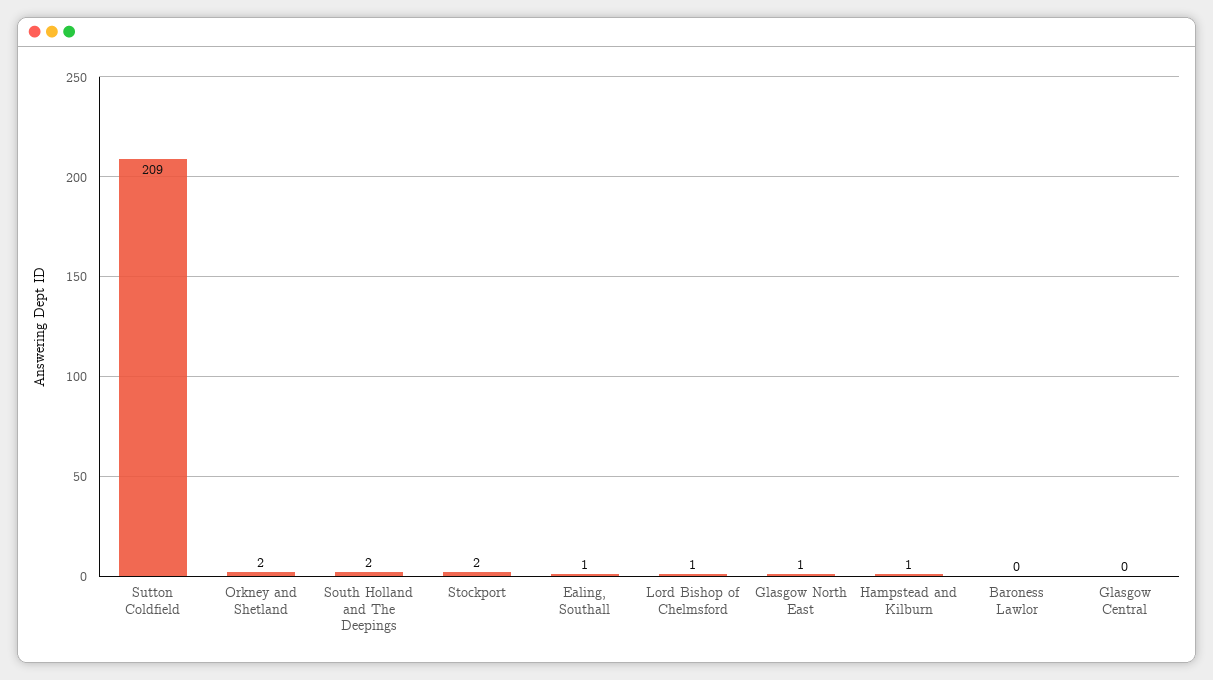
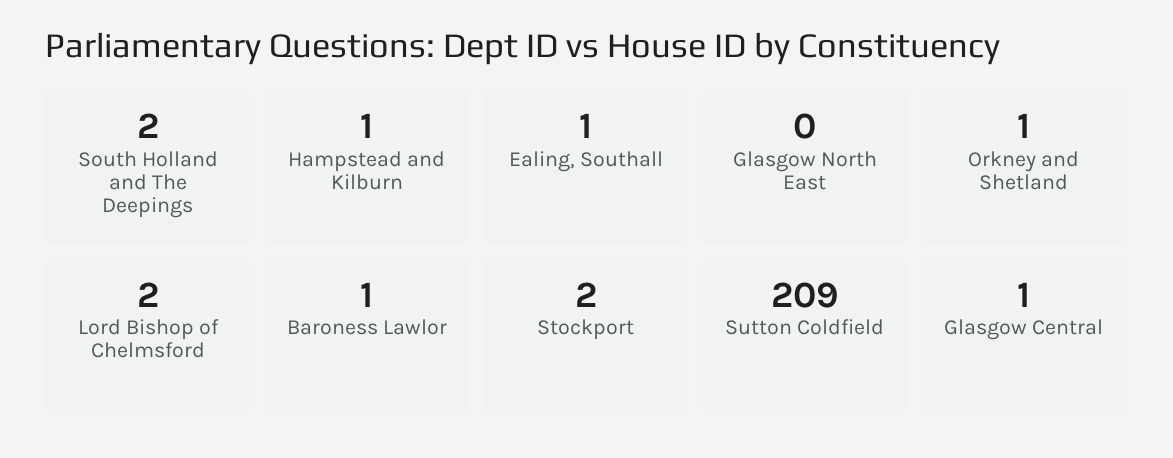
  {
    "Sutton Coldfield": 209,
-   "Orkney and Shetland": 2,
+   "Orkney and Shetland": 1,
    "South Holland and The Deepings": 2,
    "Stockport": 2,
    "Ealing, Southall": 1,
-   "Lord Bishop of Chelmsford": 1,
+   "Lord Bishop of Chelmsford": 2,
-   "Glasgow North East": 1,
+   "Glasgow North East": 0,
    "Hampstead and Kilburn": 1,
-   "Baroness Lawlor": 0,
+   "Baroness Lawlor": 1,
-   "Glasgow Central": 0
+   "Glasgow Central": 1
  }

